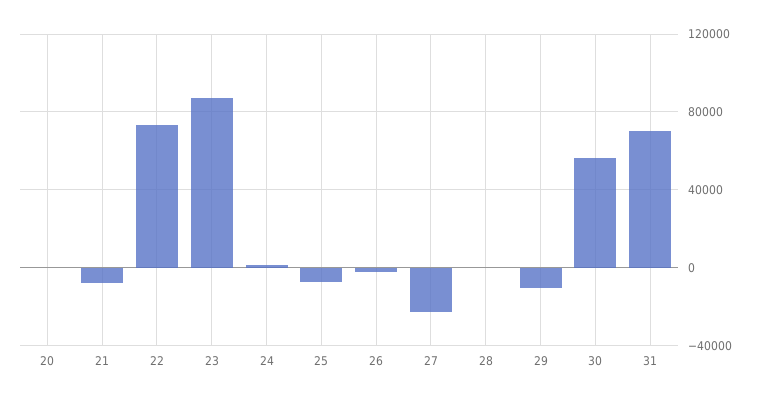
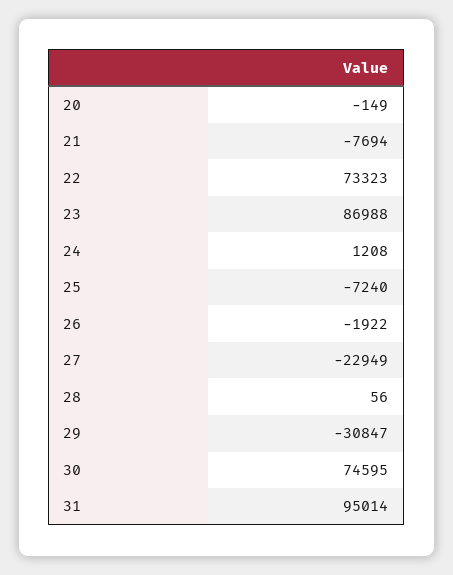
  {
    "20": -149,
    "21": -7694,
    "22": 73323,
    "23": 86988,
    "24": 1208,
    "25": -7240,
    "26": -1922,
    "27": -22949,
    "28": 56,
-   "29": -10000,
+   "29": -30847,
-   "30": 55000,
+   "30": 74595,
-   "31": 70000
+   "31": 95014
  }

